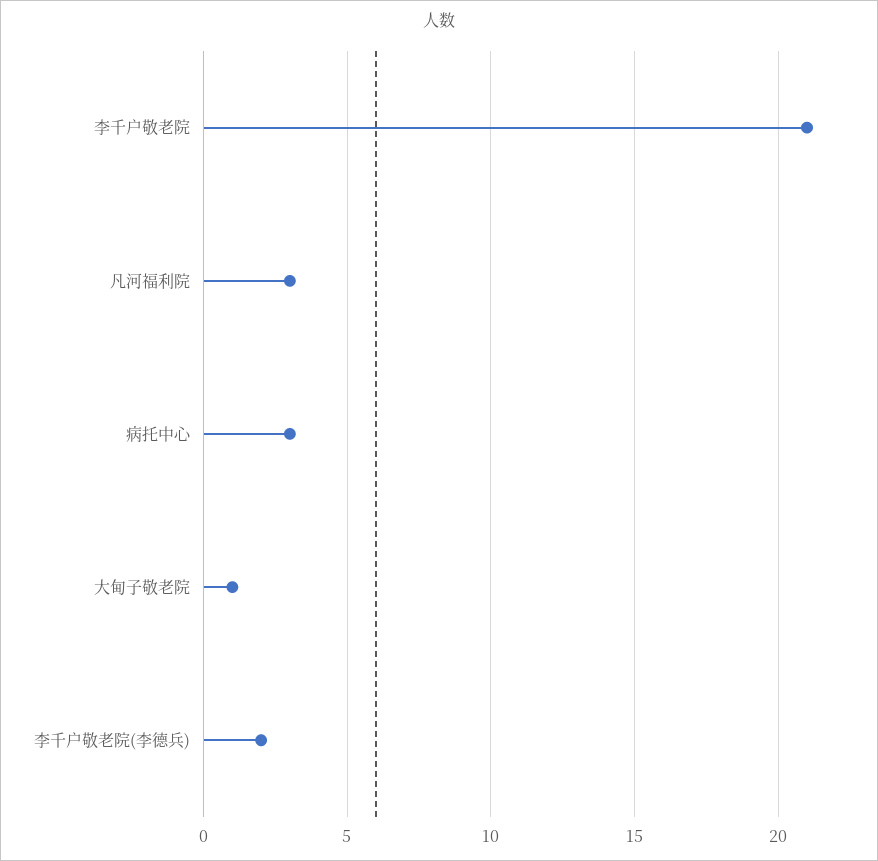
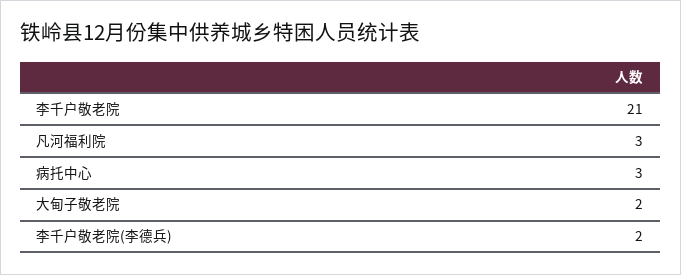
  {
    "李千户敬老院": 21,
    "凡河福利院": 3,
    "病托中心": 3,
-   "大甸子敬老院": 1,
+   "大甸子敬老院": 2,
    "李千户敬老院(李德兵)": 2
  }

